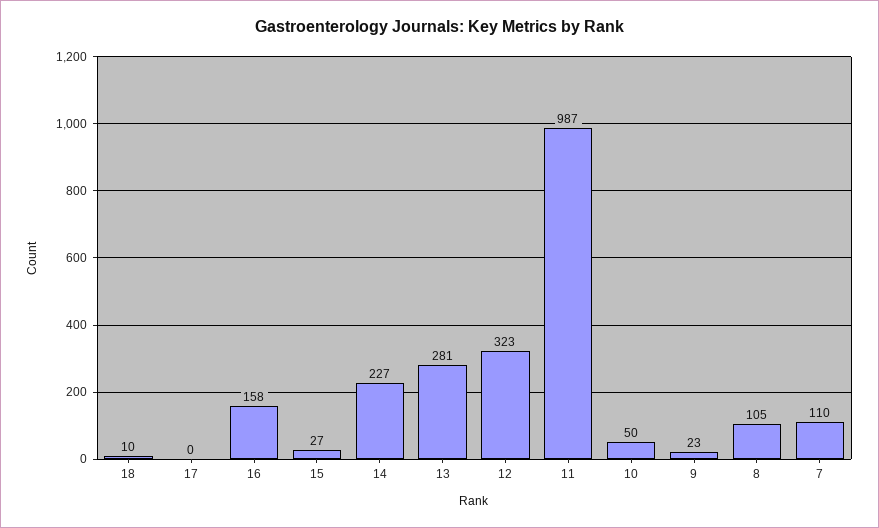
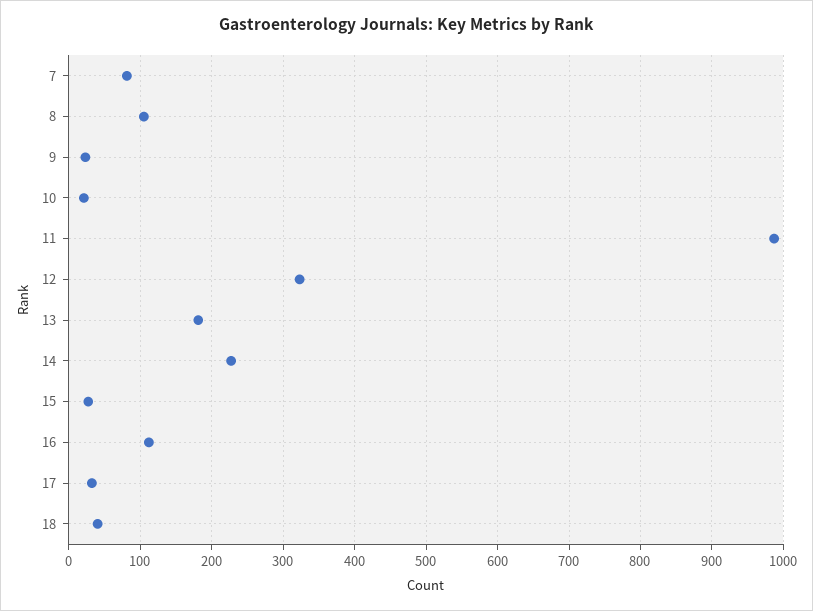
  {
-   "18": 10,
+   "18": 40,
-   "17": 0,
+   "17": 30,
-   "16": 158,
+   "16": 110,
    "15": 27,
    "14": 227,
-   "13": 281,
+   "13": 180,
    "12": 323,
    "11": 987,
-   "10": 50,
+   "10": 20,
    "9": 23,
    "8": 105,
-   "7": 110
+   "7": 80
  }

